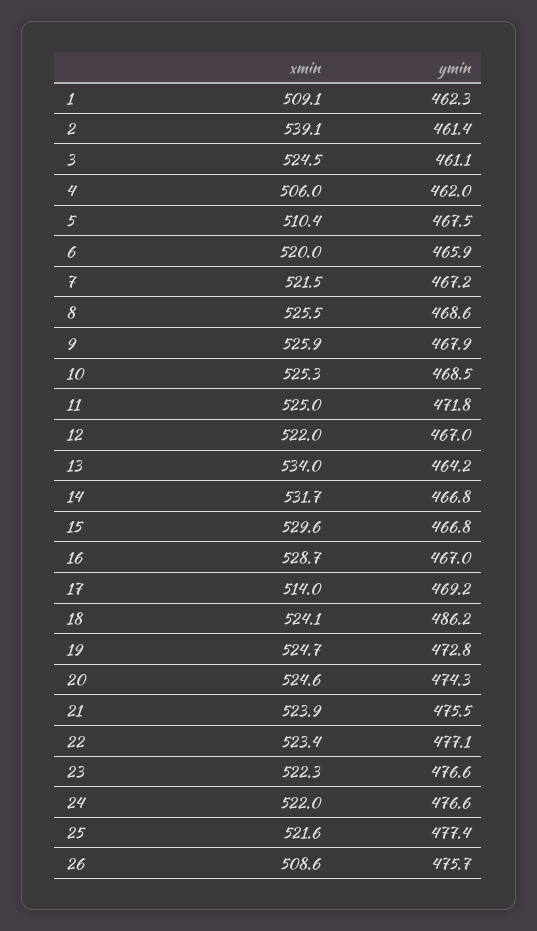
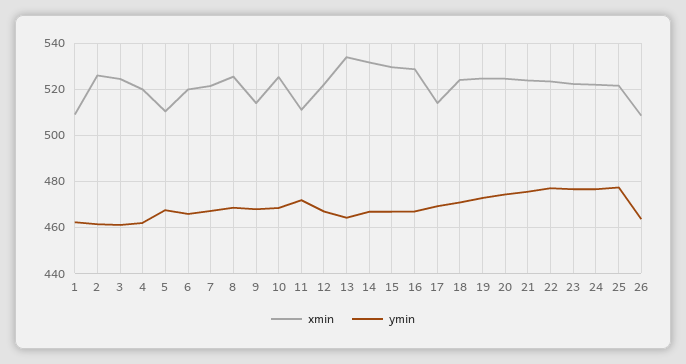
  {
    "xmin": {
      "1": 509.1,
-     "2": 539.1,
+     "2": 525,
      "3": 524.5,
-     "4": 506,
+     "4": 520,
      "5": 510.4,
      "6": 520,
      "7": 521.5,
      "8": 525.5,
-     "9": 525.9,
+     "9": 515,
      "10": 525.3,
-     "11": 525,
+     "11": 510,
      "12": 522,
      "13": 534,
      "14": 531.7,
      "15": 529.6,
      "16": 528.7,
      "17": 514,
      "18": 524.1,
      "19": 524.7,
      "20": 524.6,
      "21": 523.9,
      "22": 523.4,
      "23": 522.3,
      "24": 522,
      "25": 521.6,
      "26": 508.6
    },
    "ymin": {
      "1": 462.3,
      "2": 461.4,
      "3": 461.1,
      "4": 462,
      "5": 467.5,
      "6": 465.9,
      "7": 467.2,
      "8": 468.6,
      "9": 467.9,
      "10": 468.5,
      "11": 471.8,
      "12": 467,
      "13": 464.2,
      "14": 466.8,
      "15": 466.8,
      "16": 467,
      "17": 469.2,
-     "18": 486.2,
+     "18": 470,
      "19": 472.8,
      "20": 474.3,
      "21": 475.5,
      "22": 477.1,
      "23": 476.6,
      "24": 476.6,
      "25": 477.4,
-     "26": 475.7
+     "26": 465
    }
  }

